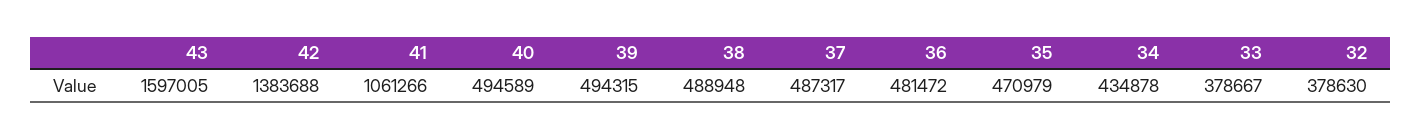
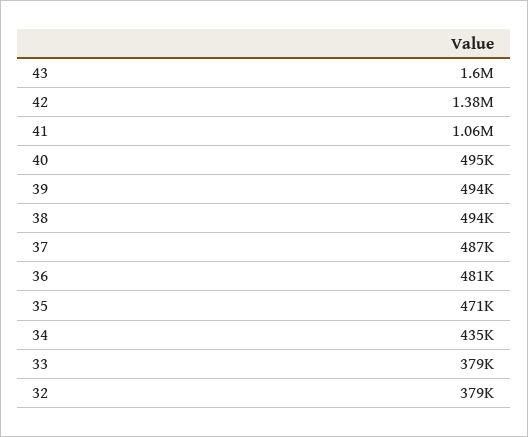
  {
    "43": 1597005,
    "42": 1383688,
    "41": 1061266,
    "40": 494589,
    "39": 494315,
-   "38": 488948,
+   "38": 494000,
    "37": 487317,
    "36": 481472,
    "35": 470979,
    "34": 434878,
    "33": 378667,
    "32": 378630
  }

